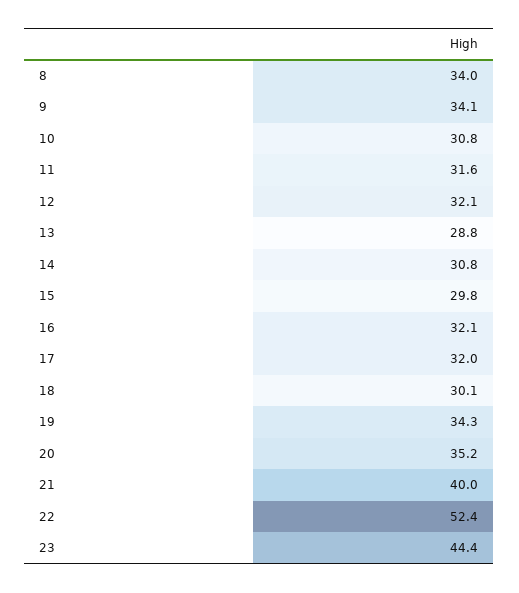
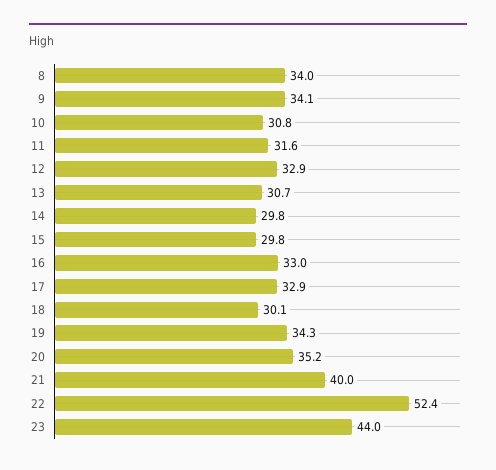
  {
    "8": 34,
    "9": 34.1,
    "10": 30.8,
    "11": 31.6,
-   "12": 32.1,
+   "12": 32.9,
-   "13": 28.8,
+   "13": 30.7,
-   "14": 30.8,
+   "14": 29.8,
    "15": 29.8,
-   "16": 32.1,
+   "16": 33,
-   "17": 32,
+   "17": 32.9,
    "18": 30.1,
    "19": 34.3,
    "20": 35.2,
    "21": 40,
    "22": 52.4,
-   "23": 44.4
+   "23": 44
  }

